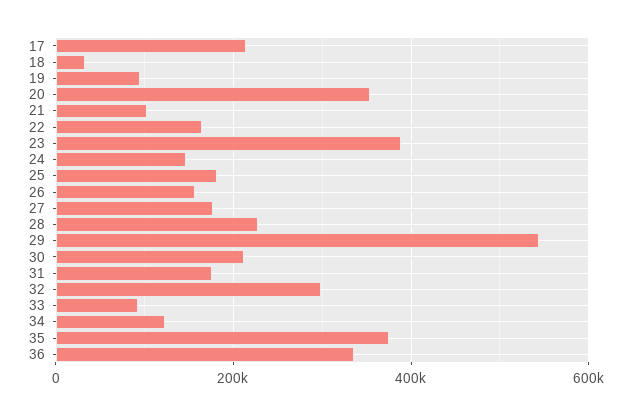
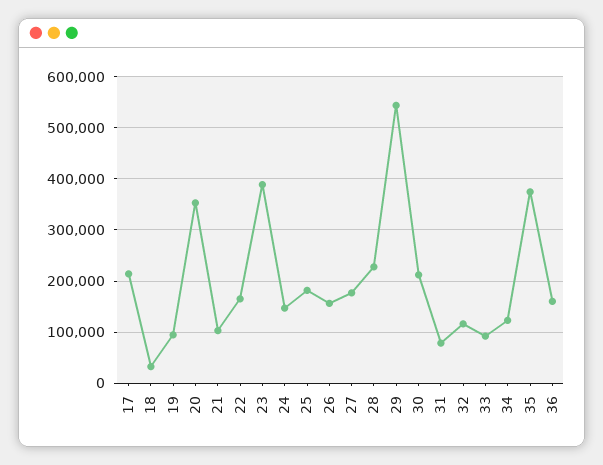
  {
    "17": 220000,
    "18": 40000,
    "19": 100000,
    "20": 360000,
    "21": 100000,
    "22": 160000,
    "23": 380000,
    "24": 140000,
    "25": 180000,
    "26": 160000,
    "27": 180000,
    "28": 220000,
    "29": 540000,
    "30": 220000,
-   "31": 180000,
+   "31": 80000,
-   "32": 300000,
+   "32": 120000,
    "33": 100000,
    "34": 120000,
    "35": 380000,
-   "36": 340000
+   "36": 160000
  }

